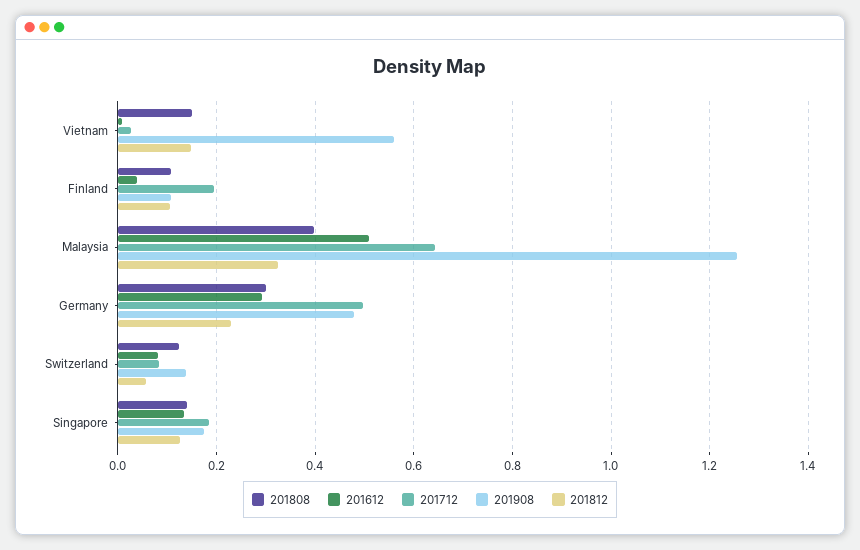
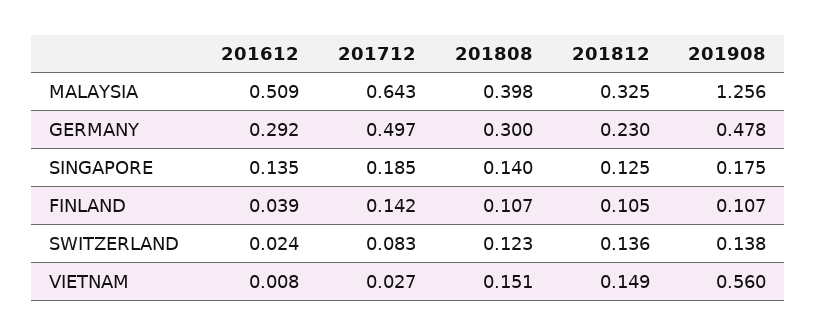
  {
    "201808": {
      "Vietnam": 0.151,
      "Finland": 0.107,
      "Malaysia": 0.398,
      "Germany": 0.3,
      "Switzerland": 0.123,
      "Singapore": 0.14
    },
    "201612": {
      "Vietnam": 0.008,
      "Finland": 0.039,
      "Malaysia": 0.509,
      "Germany": 0.292,
-     "Switzerland": 0.08,
+     "Switzerland": 0.024,
      "Singapore": 0.135
    },
    "201712": {
      "Vietnam": 0.027,
-     "Finland": 0.2,
+     "Finland": 0.142,
      "Malaysia": 0.643,
      "Germany": 0.497,
      "Switzerland": 0.083,
      "Singapore": 0.185
    },
    "201908": {
      "Vietnam": 0.56,
      "Finland": 0.107,
      "Malaysia": 1.256,
      "Germany": 0.478,
      "Switzerland": 0.138,
      "Singapore": 0.175
    },
    "201812": {
      "Vietnam": 0.149,
      "Finland": 0.105,
      "Malaysia": 0.325,
      "Germany": 0.23,
-     "Switzerland": 0.06,
+     "Switzerland": 0.136,
      "Singapore": 0.125
    }
  }

